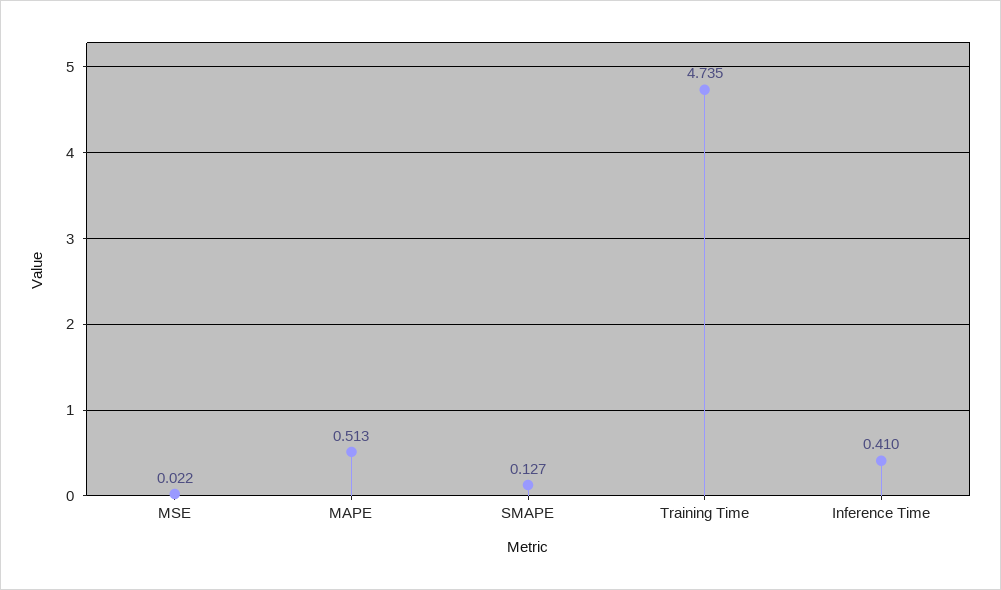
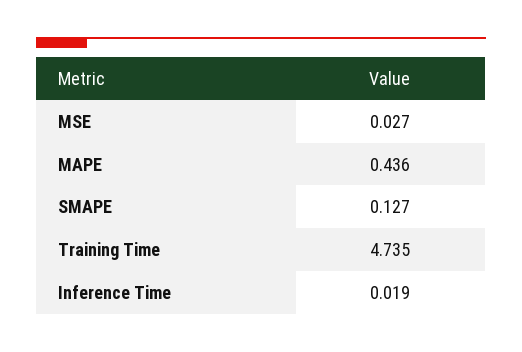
  {
-   "MSE": 0.022,
+   "MSE": 0.027,
-   "MAPE": 0.513,
+   "MAPE": 0.436,
    "SMAPE": 0.127,
    "Training Time": 4.735,
-   "Inference Time": 0.41
+   "Inference Time": 0.019
  }

